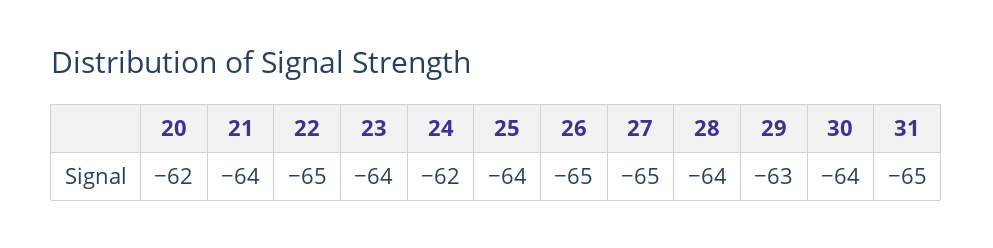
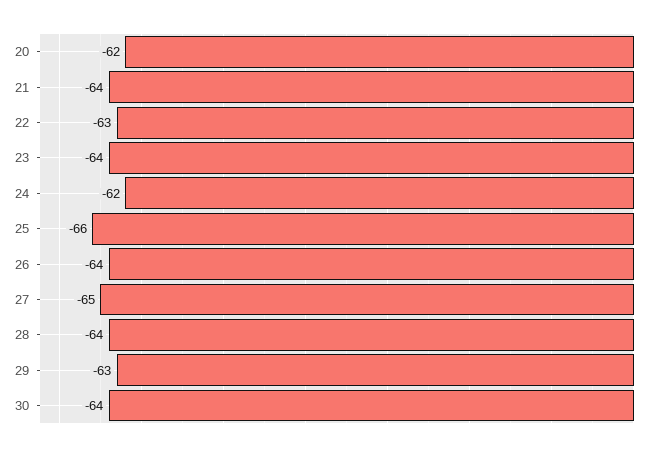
  {
    "20": -62,
    "21": -64,
-   "22": -65,
+   "22": -63,
    "23": -64,
    "24": -62,
-   "25": -64,
+   "25": -66,
-   "26": -65,
+   "26": -64,
    "27": -65,
    "28": -64,
    "29": -63,
-   "30": -64,
+   "30": -64
-   "31": -65
  }

